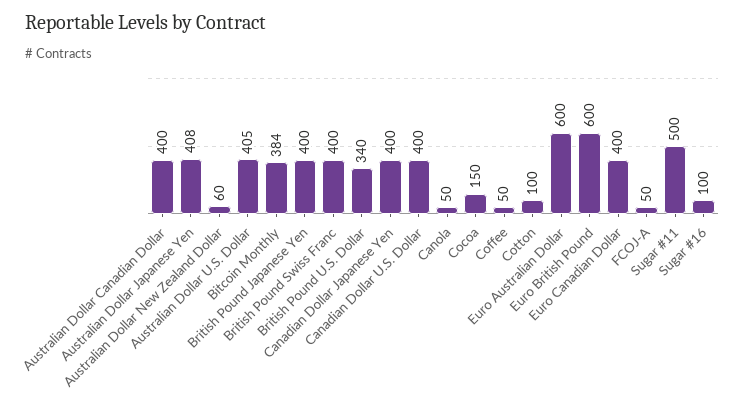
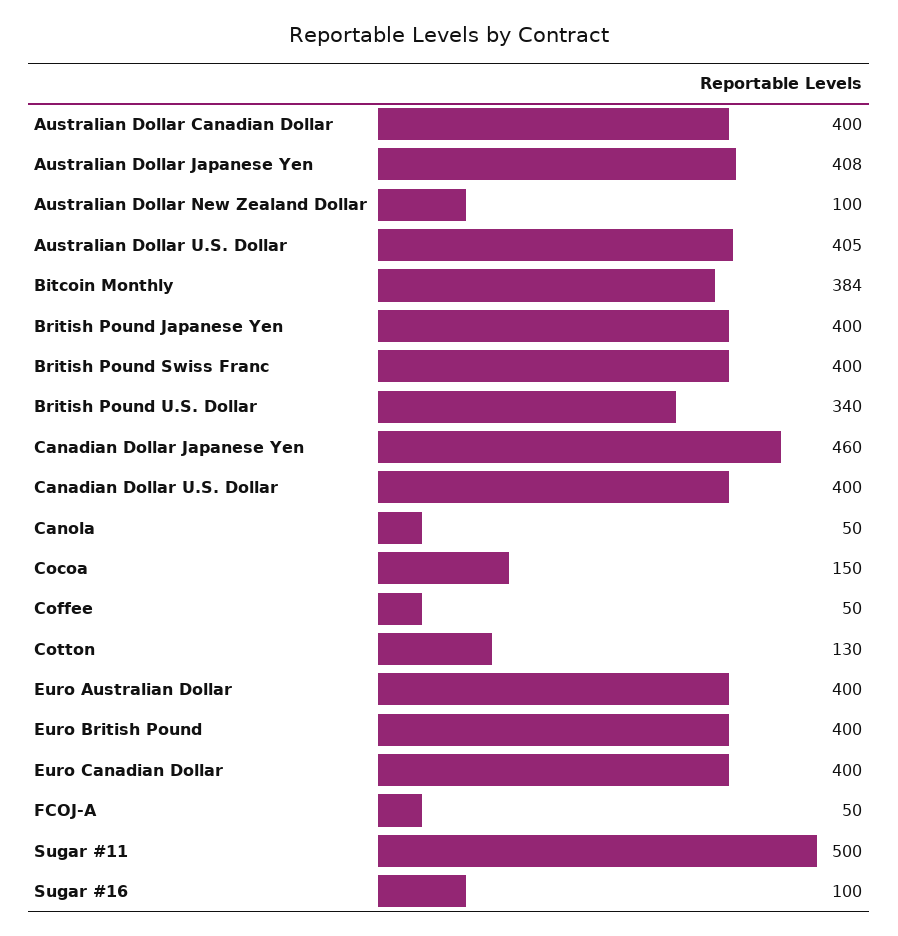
  {
    "Australian Dollar Canadian Dollar": 400,
    "Australian Dollar Japanese Yen": 408,
-   "Australian Dollar New Zealand Dollar": 60,
+   "Australian Dollar New Zealand Dollar": 100,
    "Australian Dollar U.S. Dollar": 405,
    "Bitcoin Monthly": 384,
    "British Pound Japanese Yen": 400,
    "British Pound Swiss Franc": 400,
    "British Pound U.S. Dollar": 340,
-   "Canadian Dollar Japanese Yen": 400,
+   "Canadian Dollar Japanese Yen": 460,
    "Canadian Dollar U.S. Dollar": 400,
    "Canola": 50,
    "Cocoa": 150,
    "Coffee": 50,
-   "Cotton": 100,
+   "Cotton": 130,
-   "Euro Australian Dollar": 600,
+   "Euro Australian Dollar": 400,
-   "Euro British Pound": 600,
+   "Euro British Pound": 400,
    "Euro Canadian Dollar": 400,
    "FCOJ-A": 50,
    "Sugar #11": 500,
    "Sugar #16": 100
  }

